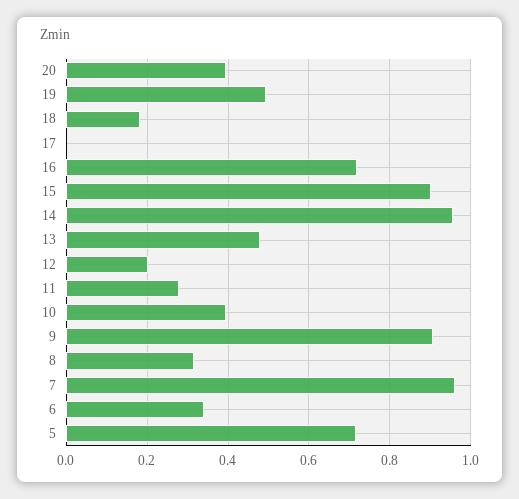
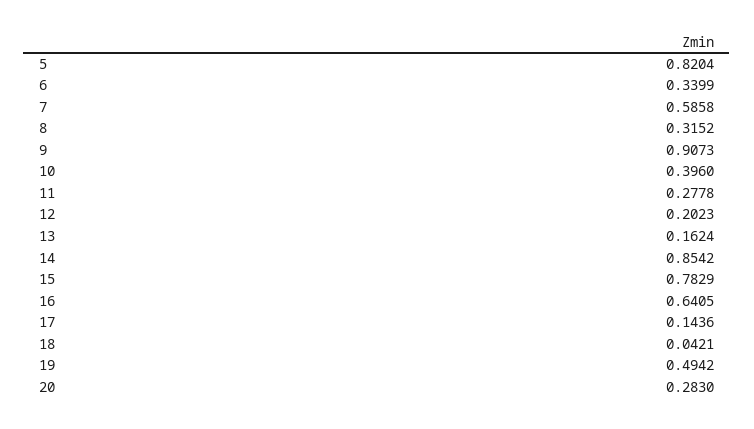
  {
-   "20": 0.4,
+   "20": 0.283,
    "19": 0.4942,
-   "18": 0.18,
+   "18": 0.0421,
-   "17": 0,
+   "17": 0.1436,
-   "16": 0.72,
+   "16": 0.6405,
-   "15": 0.9,
+   "15": 0.7829,
-   "14": 0.96,
+   "14": 0.8542,
-   "13": 0.48,
+   "13": 0.1624,
    "12": 0.2023,
    "11": 0.2778,
    "10": 0.396,
    "9": 0.9073,
    "8": 0.3152,
-   "7": 0.96,
+   "7": 0.5858,
    "6": 0.3399,
-   "5": 0.72
+   "5": 0.8204
  }

